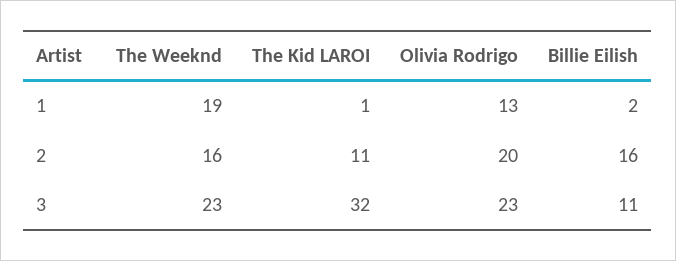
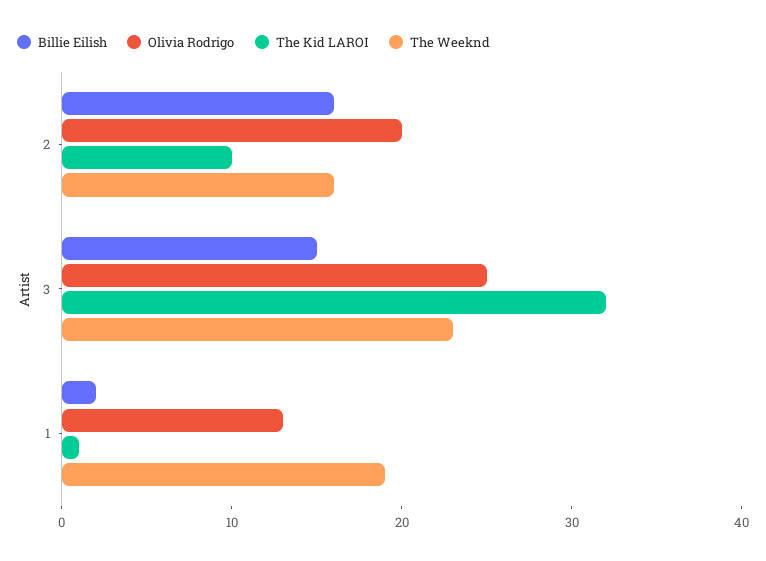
  {
    "The Weeknd": {
      "1": 19,
      "2": 16,
      "3": 23
    },
    "The Kid LAROI": {
      "1": 1,
-     "2": 11,
+     "2": 10,
      "3": 32
    },
    "Olivia Rodrigo": {
      "1": 13,
      "2": 20,
-     "3": 23
+     "3": 25
    },
    "Billie Eilish": {
      "1": 2,
      "2": 16,
-     "3": 11
+     "3": 15
    }
  }

